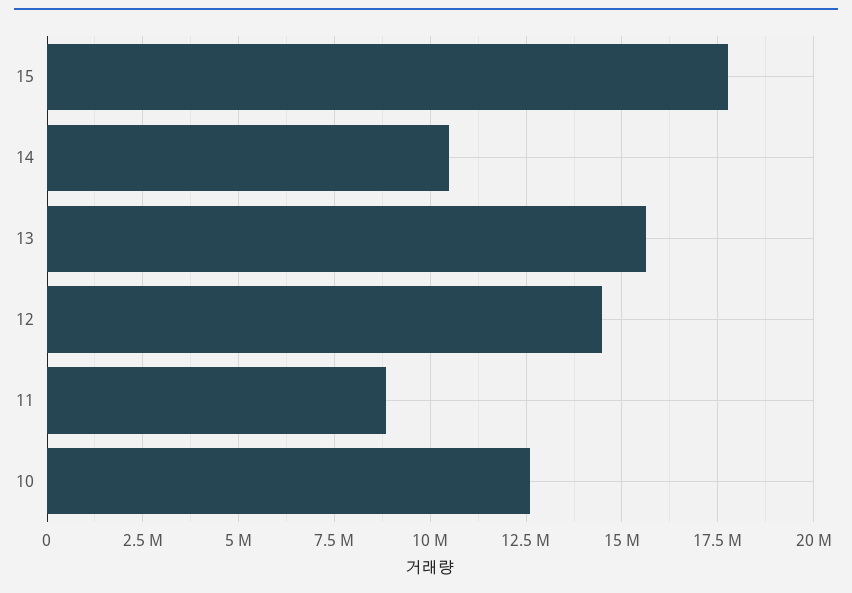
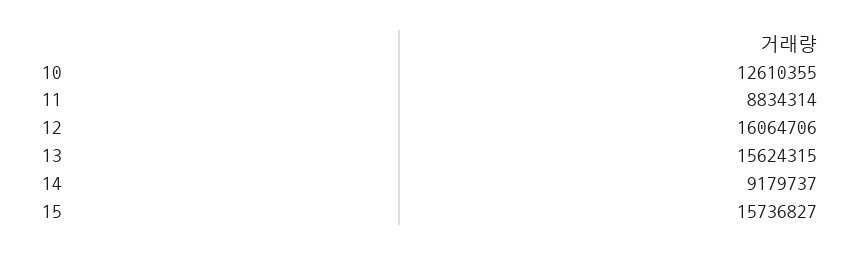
  {
-   "15": 17750000,
+   "15": 15736827,
-   "14": 10500000,
+   "14": 9179737,
    "13": 15624315,
-   "12": 14500000,
+   "12": 16064706,
    "11": 8834314,
    "10": 12610355
  }

